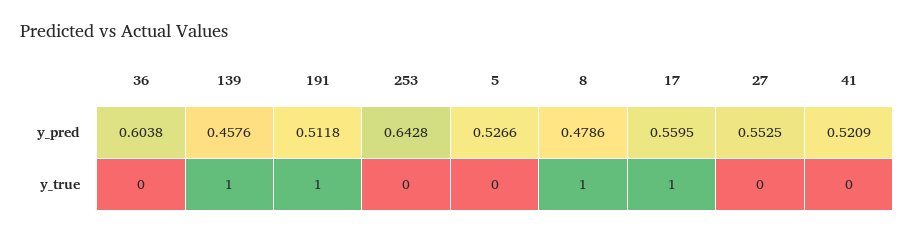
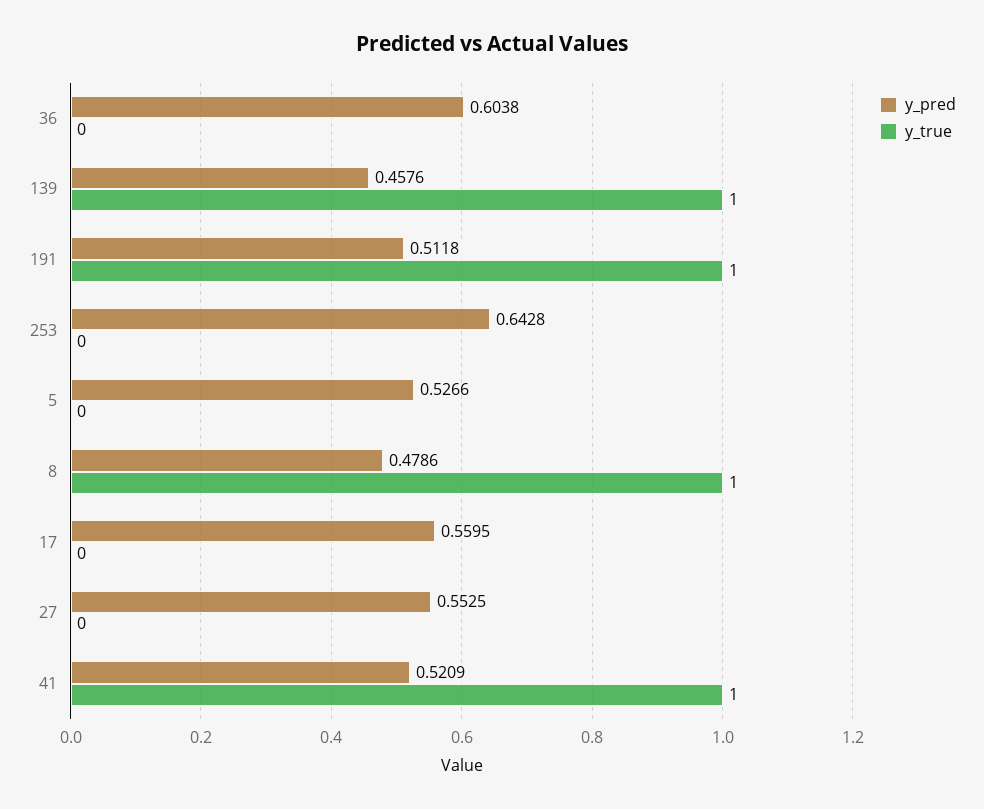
  {
    "y_pred": {
      "36": 0.6038,
      "139": 0.4576,
      "191": 0.5118,
      "253": 0.6428,
      "5": 0.5266,
      "8": 0.4786,
      "17": 0.5595,
      "27": 0.5525,
      "41": 0.5209
    },
    "y_true": {
      "36": 0,
      "139": 1,
      "191": 1,
      "253": 0,
      "5": 0,
      "8": 1,
-     "17": 1,
+     "17": 0,
      "27": 0,
-     "41": 0
+     "41": 1
    }
  }

